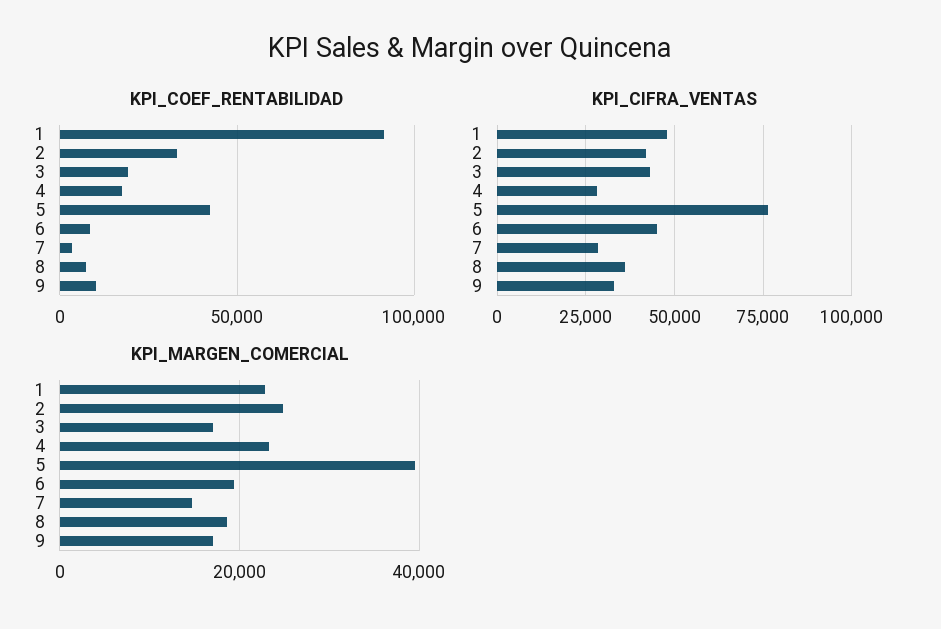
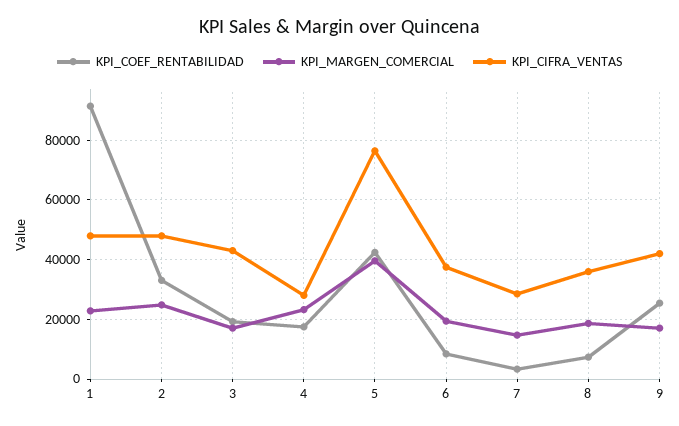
  {
    "KPI_COEF_RENTABILIDAD": {
      "1": 92500,
      "2": 32500,
      "3": 20000,
      "4": 17500,
      "5": 42500,
      "6": 7500,
      "7": 2500,
      "8": 7500,
-     "9": 10000
+     "9": 25000
    },
    "KPI_CIFRA_VENTAS": {
      "1": 47500,
-     "2": 42500,
+     "2": 47500,
      "3": 42500,
      "4": 27500,
      "5": 77500,
-     "6": 45000,
+     "6": 37500,
      "7": 27500,
      "8": 35000,
-     "9": 32500
+     "9": 42500
    },
    "KPI_MARGEN_COMERCIAL": {
      "1": 22000,
      "2": 24000,
      "3": 18000,
      "4": 24000,
      "5": 40000,
      "6": 20000,
      "7": 14000,
      "8": 18000,
      "9": 18000
    }
  }

